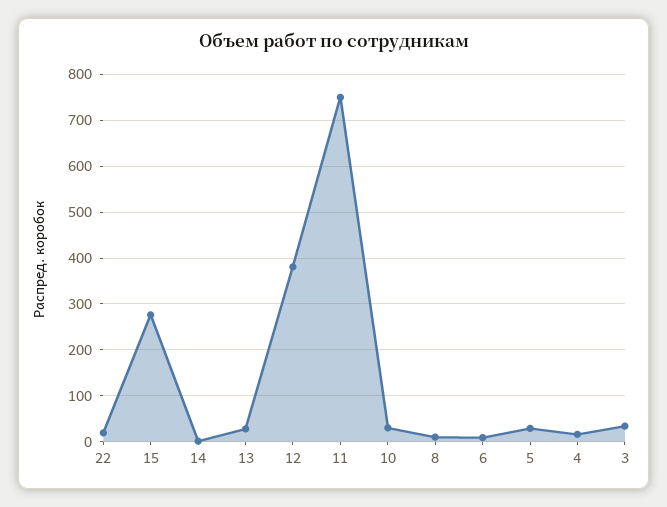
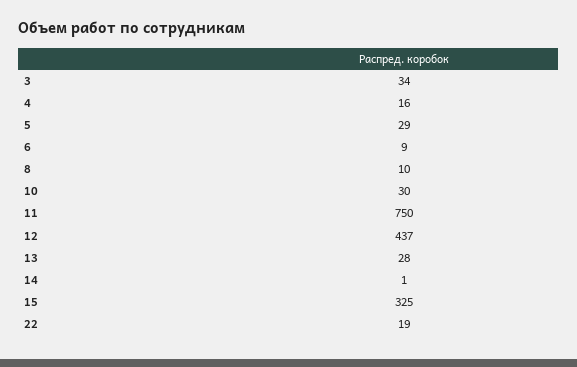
  {
    "22": 19,
-   "15": 280,
+   "15": 325,
    "14": 1,
    "13": 28,
-   "12": 380,
+   "12": 437,
    "11": 750,
    "10": 30,
    "8": 10,
    "6": 9,
    "5": 29,
    "4": 16,
    "3": 34
  }

